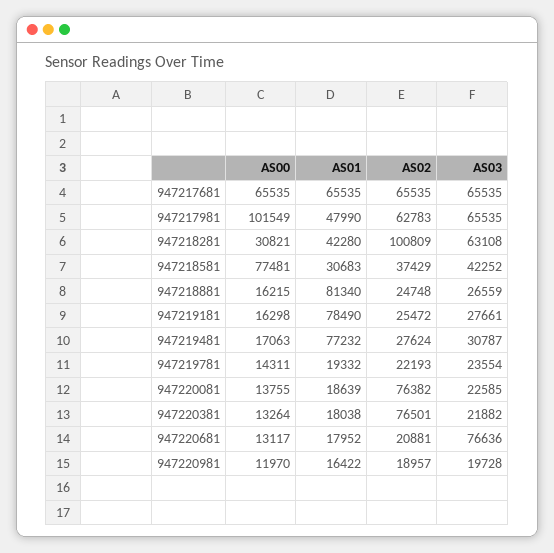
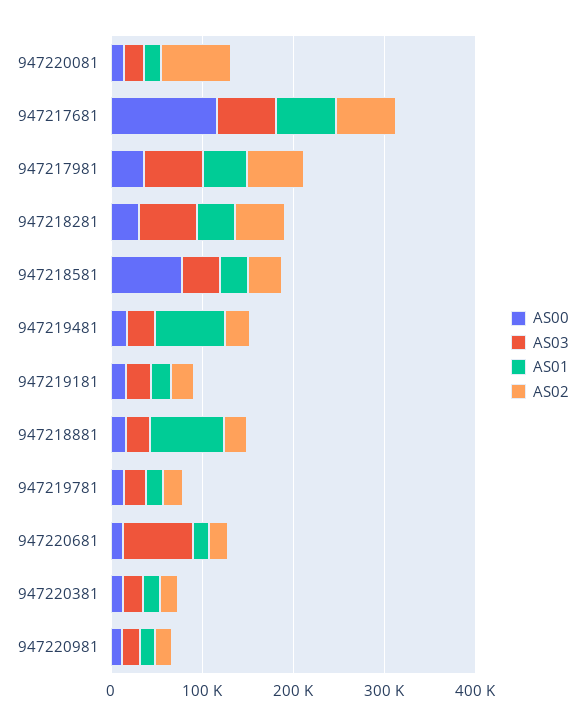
  {
    "AS00": {
-     "947217681": 65535,
+     "947217681": 120000,
-     "947217981": 101549,
+     "947217981": 40000,
      "947218281": 30821,
      "947218581": 77481,
      "947218881": 16215,
      "947219181": 16298,
      "947219481": 17063,
      "947219781": 14311,
      "947220081": 13755,
      "947220381": 13264,
      "947220681": 13117,
      "947220981": 11970
    },
    "AS01": {
      "947217681": 65535,
      "947217981": 47990,
      "947218281": 42280,
      "947218581": 30683,
      "947218881": 81340,
-     "947219181": 78490,
+     "947219181": 20000,
      "947219481": 77232,
      "947219781": 19332,
      "947220081": 18639,
      "947220381": 18038,
      "947220681": 17952,
      "947220981": 16422
    },
    "AS02": {
      "947217681": 65535,
      "947217981": 62783,
-     "947218281": 100809,
+     "947218281": 60000,
      "947218581": 37429,
      "947218881": 24748,
      "947219181": 25472,
      "947219481": 27624,
      "947219781": 22193,
      "947220081": 76382,
-     "947220381": 76501,
+     "947220381": 20000,
      "947220681": 20881,
      "947220981": 18957
    },
    "AS03": {
      "947217681": 65535,
      "947217981": 65535,
      "947218281": 63108,
      "947218581": 42252,
      "947218881": 26559,
      "947219181": 27661,
      "947219481": 30787,
      "947219781": 23554,
      "947220081": 22585,
      "947220381": 21882,
      "947220681": 76636,
      "947220981": 19728
    }
  }

